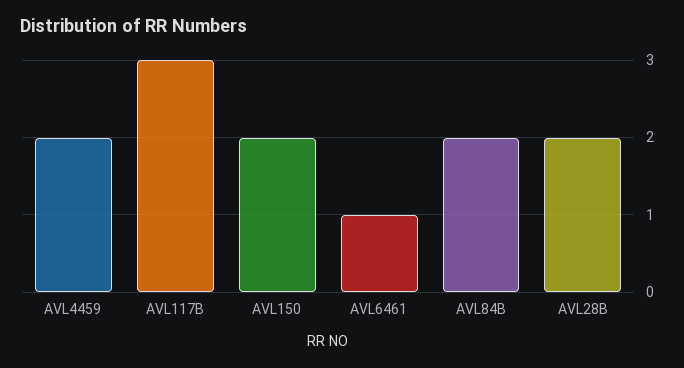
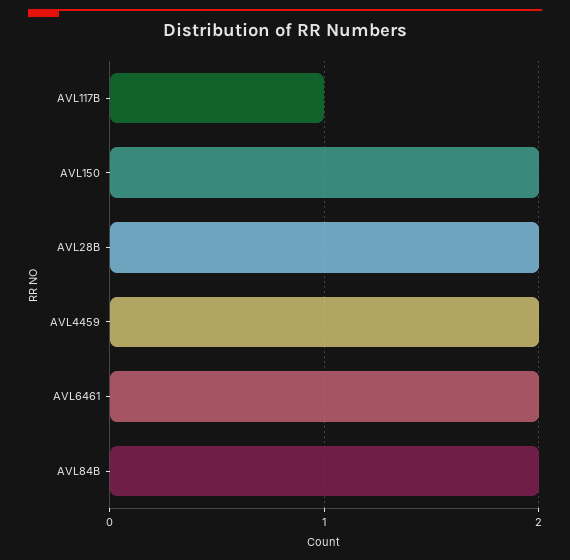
  {
    "AVL4459": 2,
-   "AVL117B": 3,
+   "AVL117B": 1,
    "AVL150": 2,
-   "AVL6461": 1,
+   "AVL6461": 2,
    "AVL84B": 2,
    "AVL28B": 2
  }

